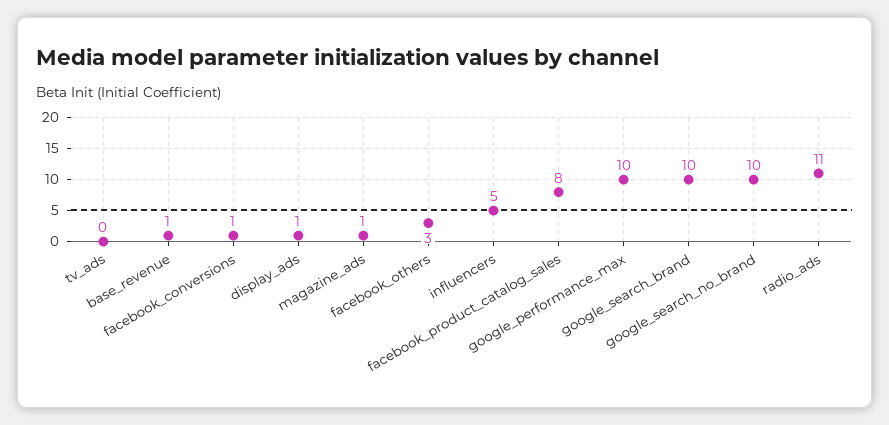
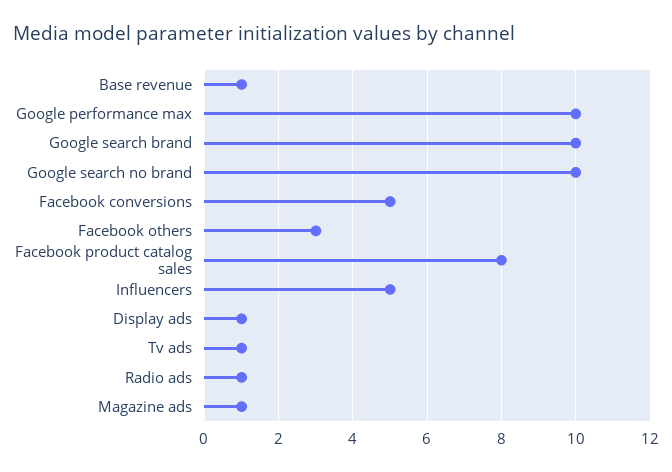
  {
-   "tv_ads": 0,
+   "tv_ads": 1,
    "base_revenue": 1,
-   "facebook_conversions": 1,
+   "facebook_conversions": 5,
    "display_ads": 1,
    "magazine_ads": 1,
    "facebook_others": 3,
    "influencers": 5,
    "facebook_product_catalog_sales": 8,
    "google_performance_max": 10,
    "google_search_brand": 10,
    "google_search_no_brand": 10,
-   "radio_ads": 11
+   "radio_ads": 1
  }

